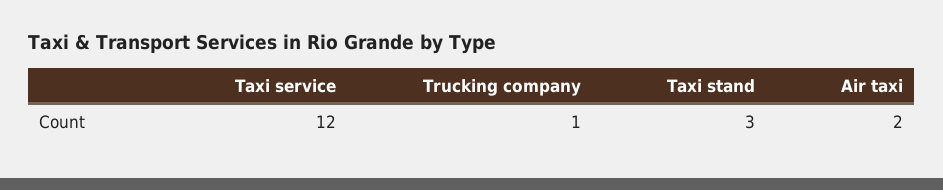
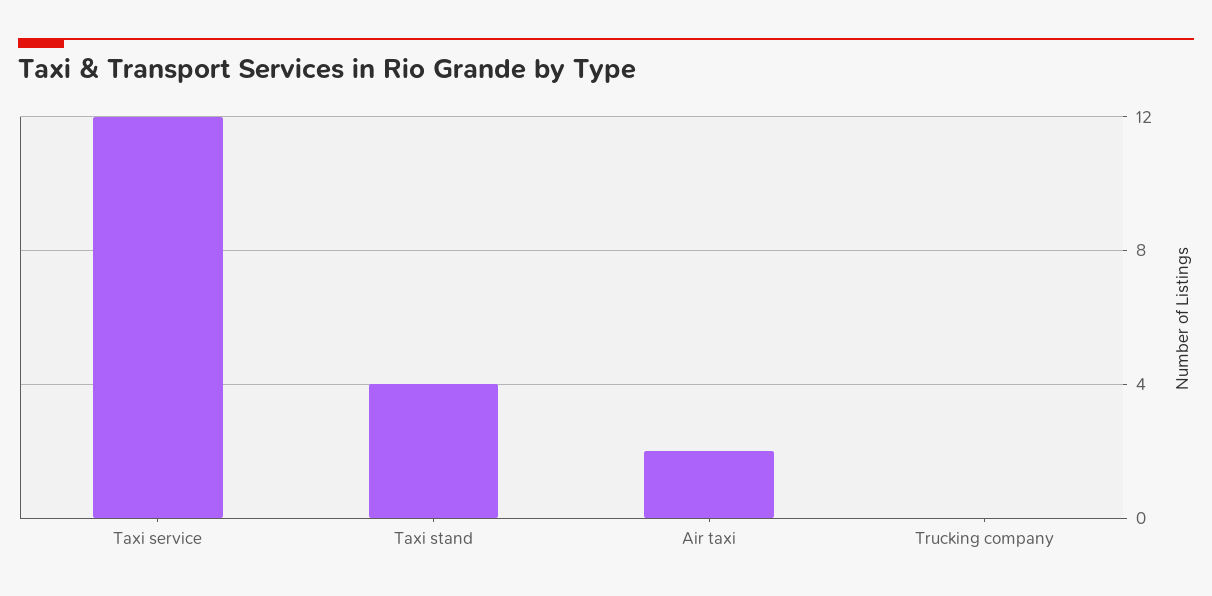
  {
    "Taxi service": 12,
-   "Trucking company": 1,
+   "Trucking company": 0,
-   "Taxi stand": 3,
+   "Taxi stand": 4,
    "Air taxi": 2
  }

